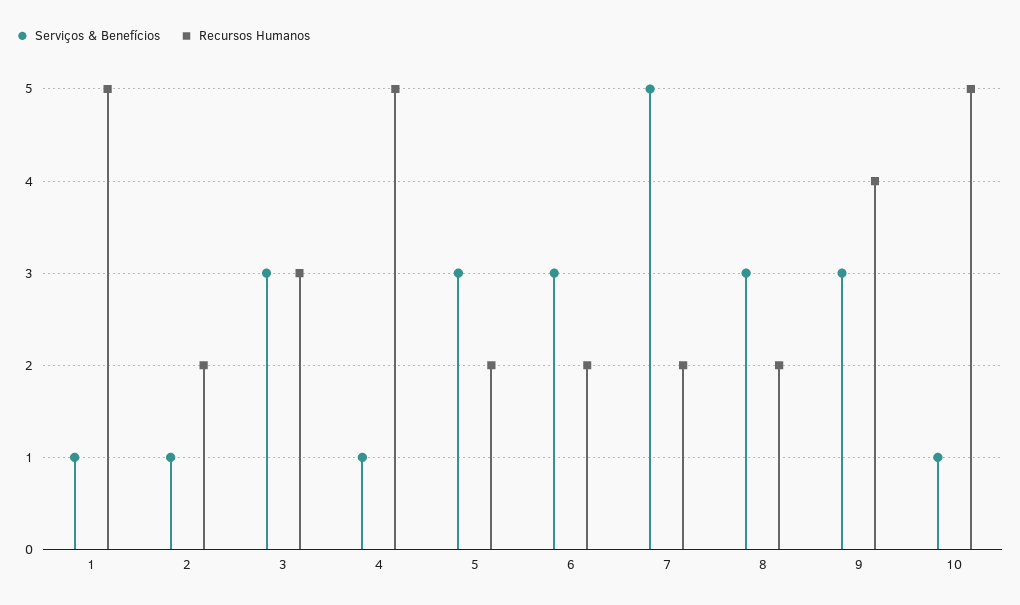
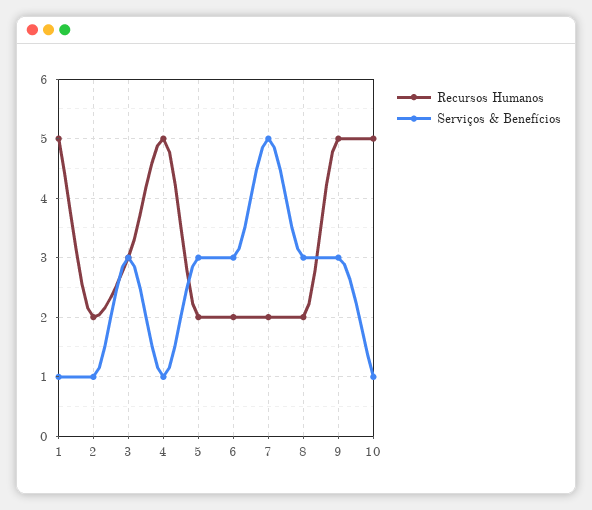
  {
    "Serviços & Benefícios": {
      "1": 1,
      "2": 1,
      "3": 3,
      "4": 1,
      "5": 3,
      "6": 3,
      "7": 5,
      "8": 3,
      "9": 3,
      "10": 1
    },
    "Recursos Humanos": {
      "1": 5,
      "2": 2,
      "3": 3,
      "4": 5,
      "5": 2,
      "6": 2,
      "7": 2,
      "8": 2,
-     "9": 4,
+     "9": 5,
      "10": 5
    }
  }

